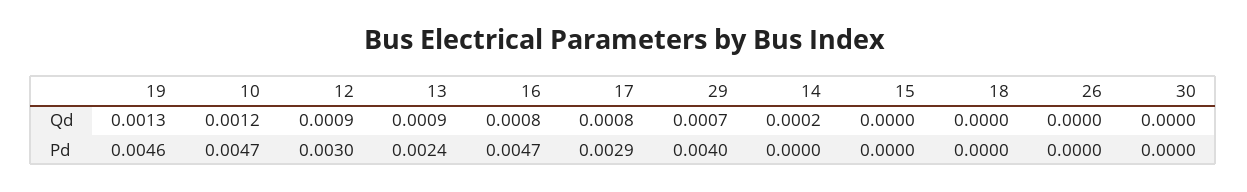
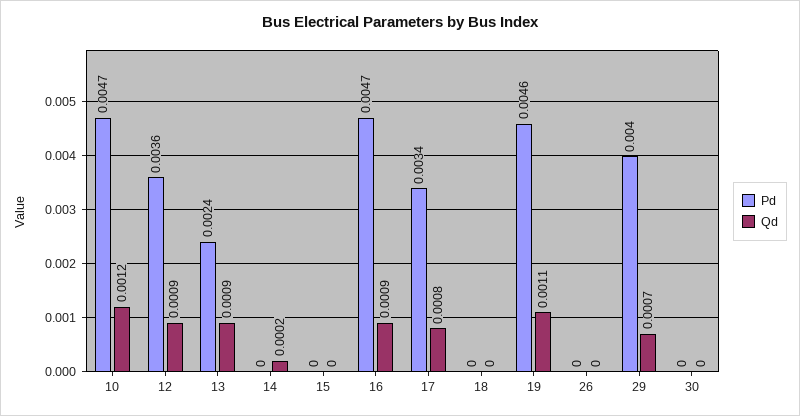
  {
    "Qd": {
-     "19": 0.0013,
+     "19": 0.0011,
      "10": 0.0012,
      "12": 0.0009,
      "13": 0.0009,
-     "16": 0.0008,
+     "16": 0.0009,
      "17": 0.0008,
      "29": 0.0007,
      "14": 0.0002,
      "15": 0,
      "18": 0,
      "26": 0,
      "30": 0
    },
    "Pd": {
      "19": 0.0046,
      "10": 0.0047,
-     "12": 0.003,
+     "12": 0.0036,
      "13": 0.0024,
      "16": 0.0047,
-     "17": 0.0029,
+     "17": 0.0034,
      "29": 0.004,
      "14": 0,
      "15": 0,
      "18": 0,
      "26": 0,
      "30": 0
    }
  }

